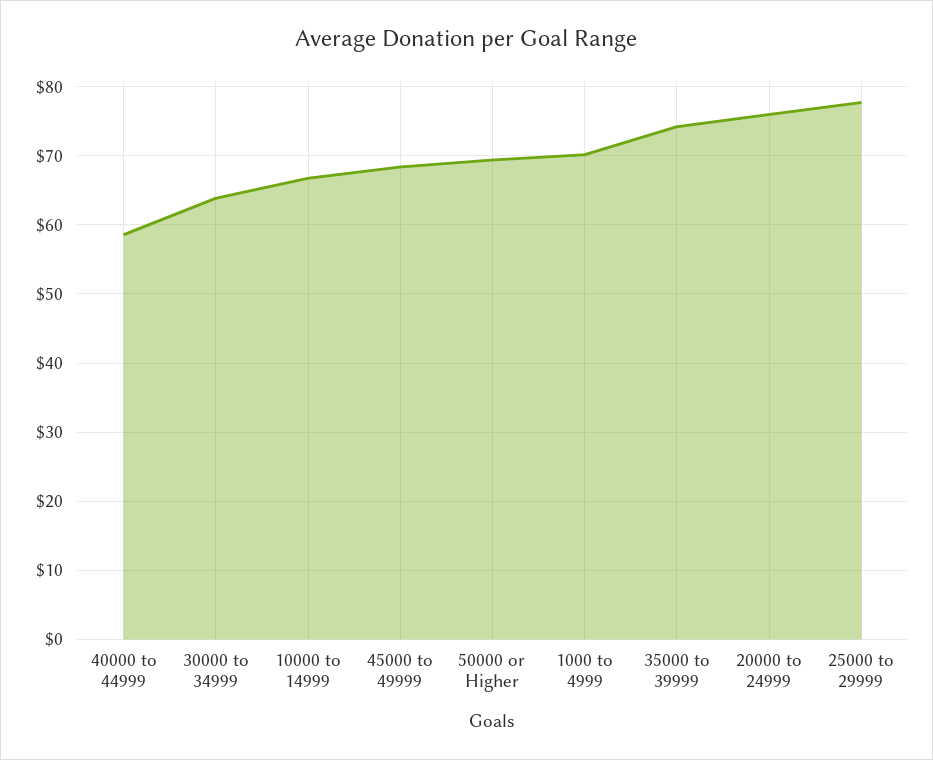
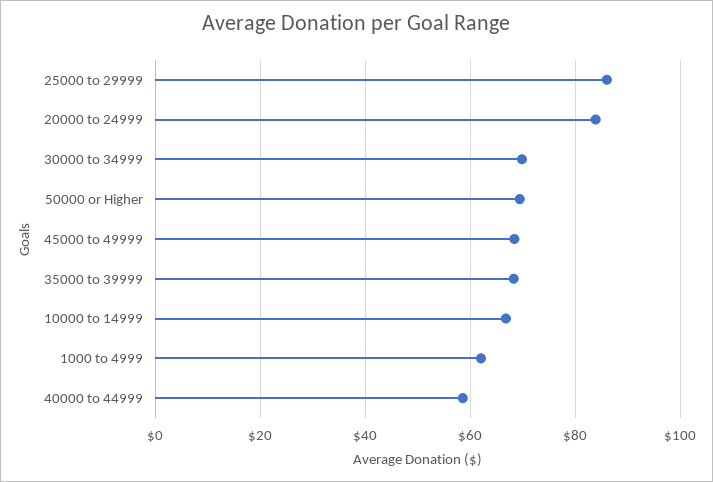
  {
    "40000 to 44999": 59,
-   "30000 to 34999": 64,
+   "30000 to 34999": 70,
    "10000 to 14999": 67,
    "45000 to 49999": 68,
    "50000 or Higher": 69,
-   "1000 to 4999": 70,
+   "1000 to 4999": 62,
-   "35000 to 39999": 74,
+   "35000 to 39999": 68,
-   "20000 to 24999": 76,
+   "20000 to 24999": 84,
-   "25000 to 29999": 78
+   "25000 to 29999": 86
  }

